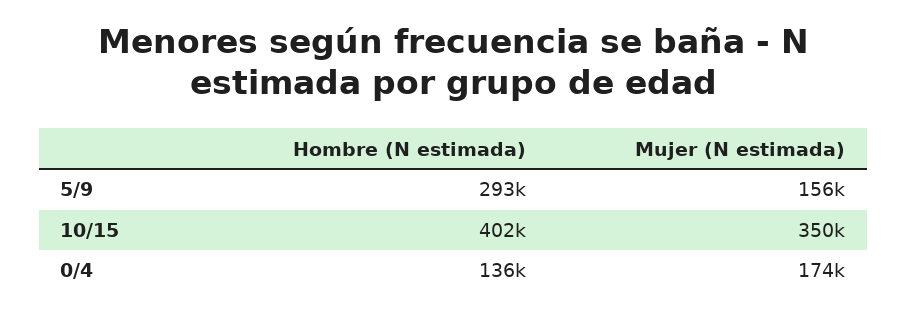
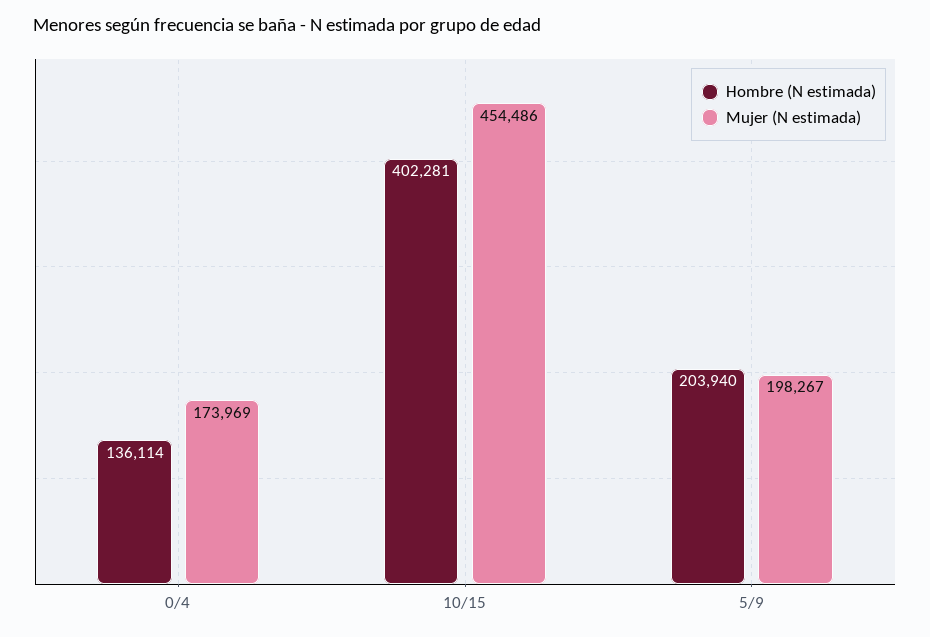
  {
    "Hombre (N estimada)": {
-     "5/9": 293000,
+     "5/9": 203940,
      "10/15": 402281,
      "0/4": 136114
    },
    "Mujer (N estimada)": {
-     "5/9": 156000,
+     "5/9": 198267,
-     "10/15": 350000,
+     "10/15": 454486,
      "0/4": 173969
    }
  }

